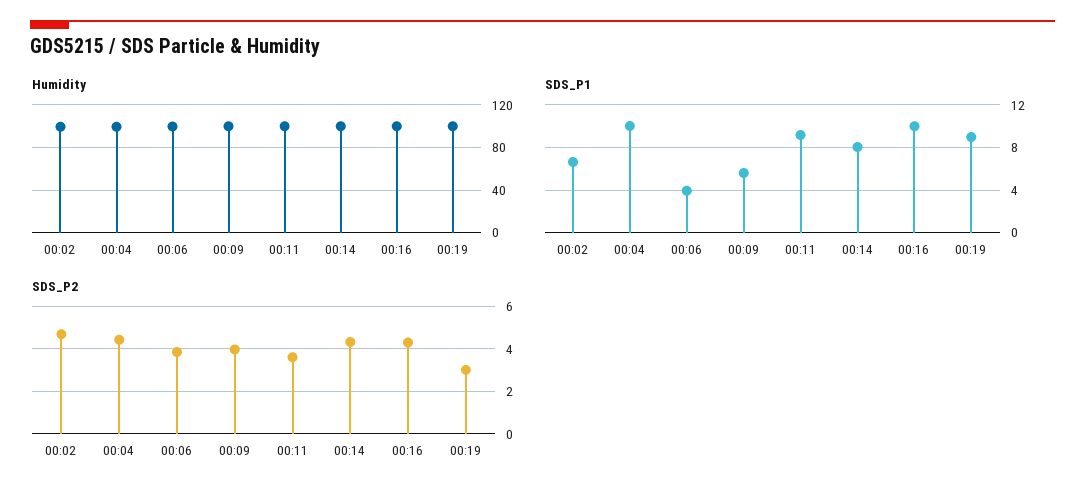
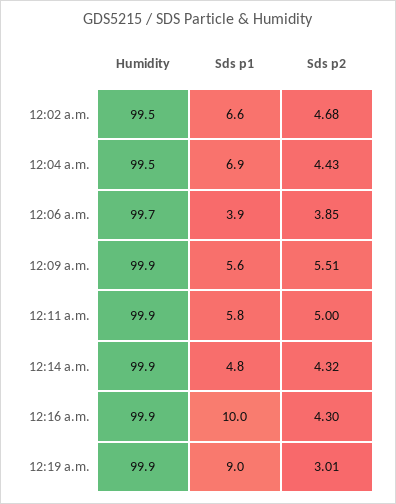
  {
    "Humidity": {
      "00:02": 99.5,
      "00:04": 99.5,
      "00:06": 99.7,
      "00:09": 99.9,
      "00:11": 99.9,
      "00:14": 99.9,
      "00:16": 99.9,
      "00:19": 99.9
    },
    "SDS_P1": {
      "00:02": 6.6,
-     "00:04": 10,
+     "00:04": 6.9,
      "00:06": 3.9,
      "00:09": 5.6,
-     "00:11": 9,
+     "00:11": 5.8,
-     "00:14": 8,
+     "00:14": 4.8,
      "00:16": 10,
      "00:19": 9
    },
    "SDS_P2": {
      "00:02": 4.68,
      "00:04": 4.43,
      "00:06": 3.85,
-     "00:09": 4,
+     "00:09": 5.51,
-     "00:11": 3.5,
+     "00:11": 5,
      "00:14": 4.32,
      "00:16": 4.3,
      "00:19": 3.01
    }
  }

